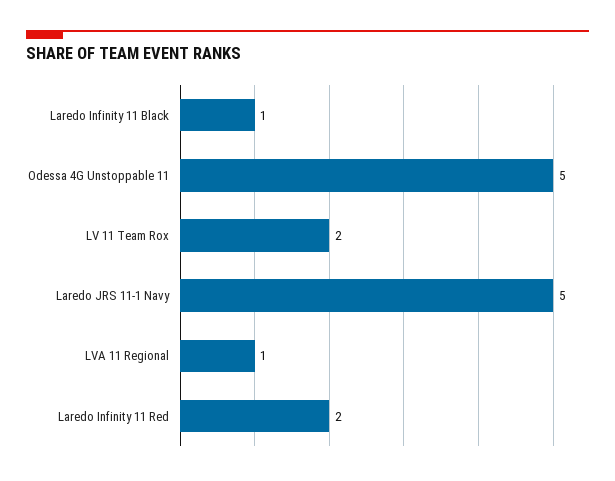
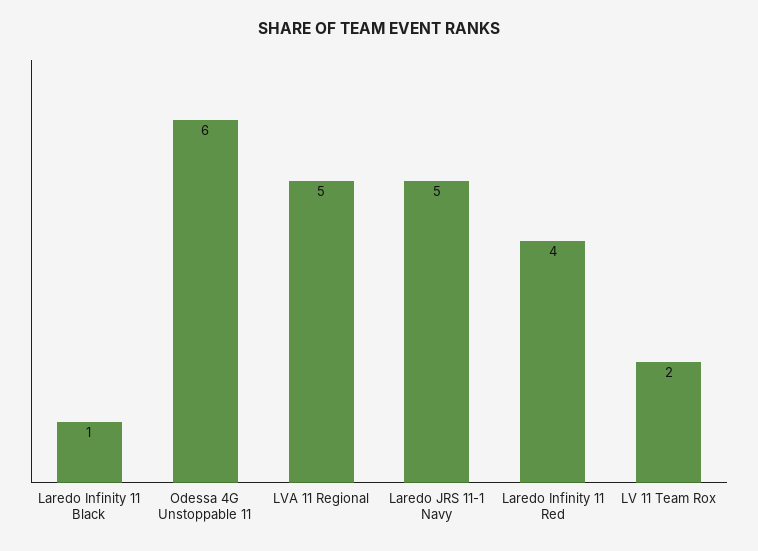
  {
    "Laredo Infinity 11 Black": 1,
-   "Odessa 4G Unstoppable 11": 5,
+   "Odessa 4G Unstoppable 11": 6,
    "LV 11 Team Rox": 2,
    "Laredo JRS 11-1 Navy": 5,
-   "LVA 11 Regional": 1,
+   "LVA 11 Regional": 5,
-   "Laredo Infinity 11 Red": 2
+   "Laredo Infinity 11 Red": 4
  }

